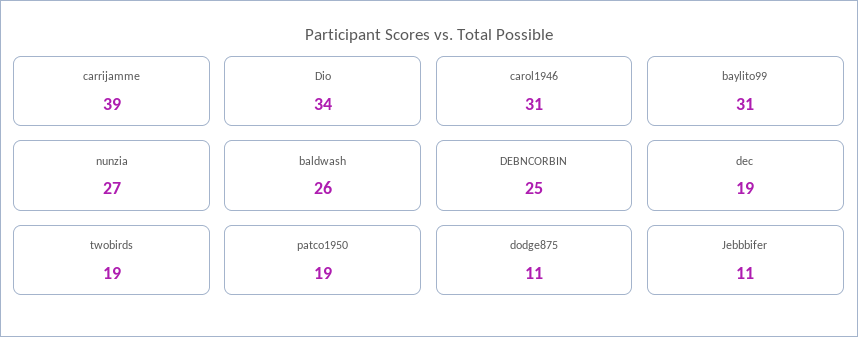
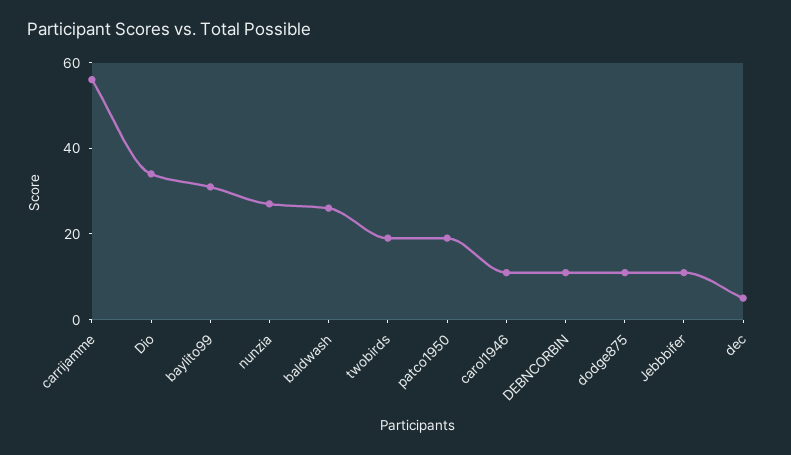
  {
-   "carrijamme": 39,
+   "carrijamme": 55,
    "Dio": 34,
-   "carol1946": 31,
+   "carol1946": 10,
    "baylito99": 31,
    "nunzia": 27,
    "baldwash": 26,
-   "DEBNCORBIN": 25,
+   "DEBNCORBIN": 10,
-   "dec": 19,
+   "dec": 5,
    "twobirds": 19,
    "patco1950": 19,
    "dodge875": 11,
    "Jebbbifer": 11
  }

